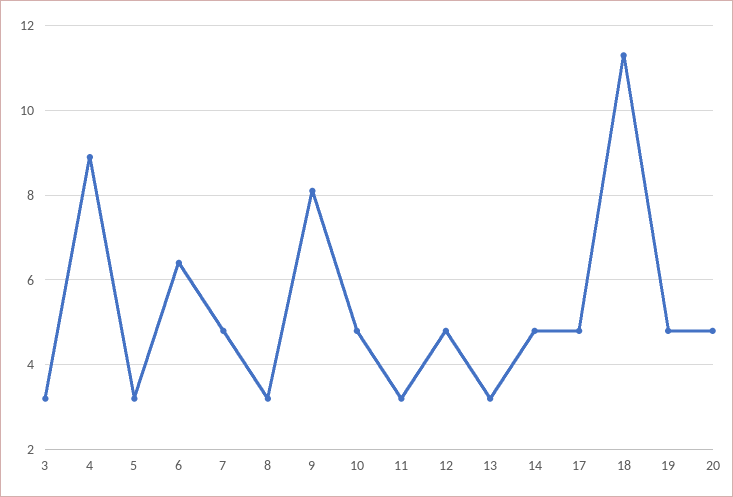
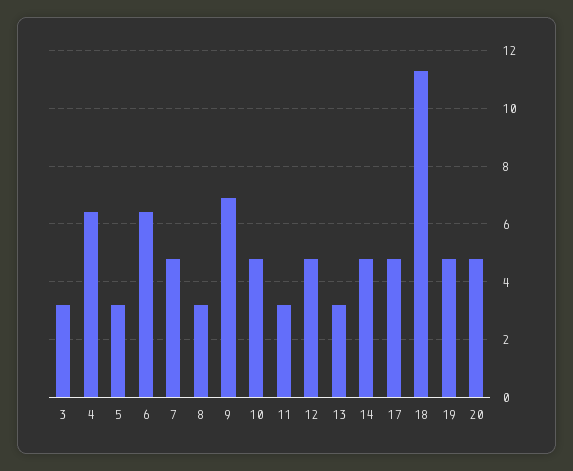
  {
    "3": 3,
-   "4": 9,
+   "4": 6.5,
    "5": 3,
    "6": 6.5,
    "7": 5,
    "8": 3,
-   "9": 8,
+   "9": 7,
    "10": 5,
    "11": 3,
    "12": 5,
    "13": 3,
    "14": 5,
    "17": 5,
    "18": 11.5,
    "19": 5,
    "20": 5
  }

